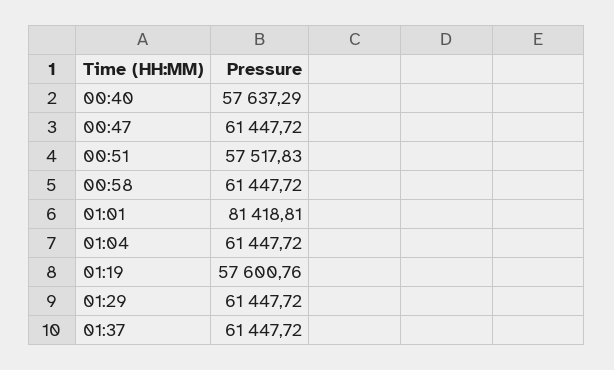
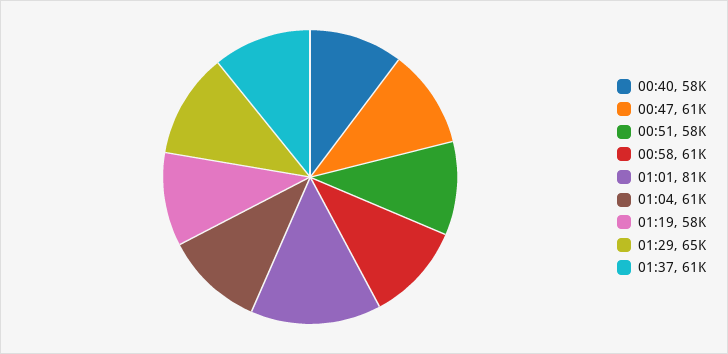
  {
    "00:40": 57637.29,
    "00:47": 61447.72,
    "00:51": 57517.83,
    "00:58": 61447.72,
    "01:01": 81418.81,
    "01:04": 61447.72,
    "01:19": 57600.76,
-   "01:29": 61447.72,
+   "01:29": 65000,
    "01:37": 61447.72
  }

